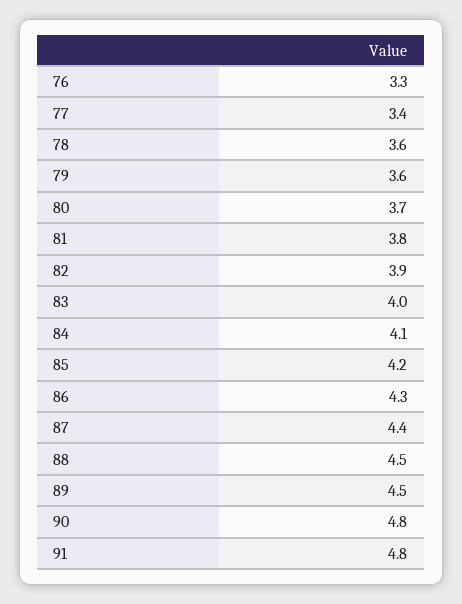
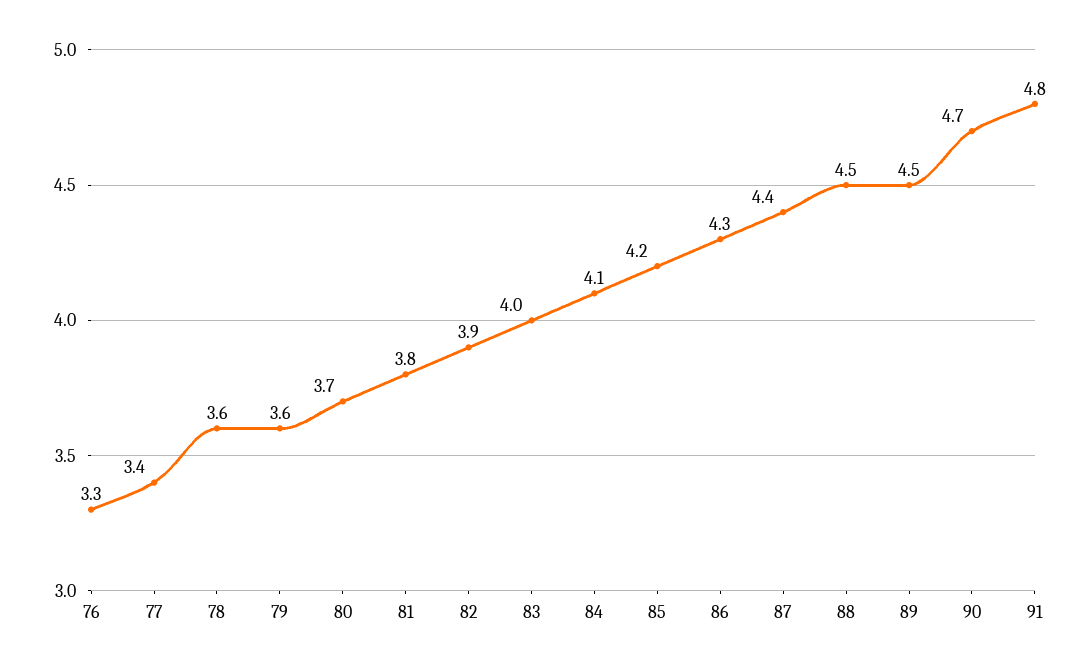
  {
    "76": 3.3,
    "77": 3.4,
    "78": 3.6,
    "79": 3.6,
    "80": 3.7,
    "81": 3.8,
    "82": 3.9,
    "83": 4,
    "84": 4.1,
    "85": 4.2,
    "86": 4.3,
    "87": 4.4,
    "88": 4.5,
    "89": 4.5,
-   "90": 4.8,
+   "90": 4.7,
    "91": 4.8
  }

